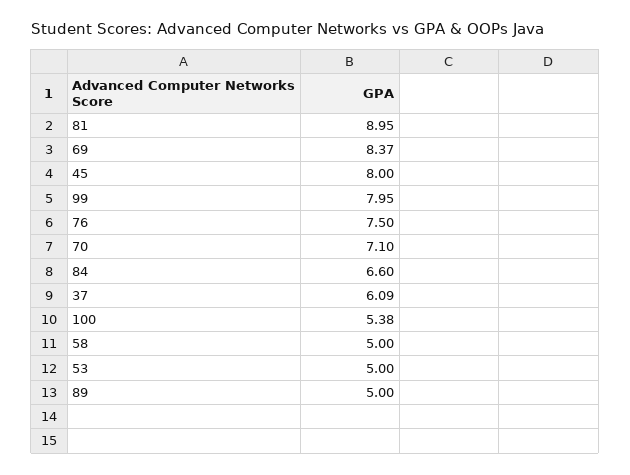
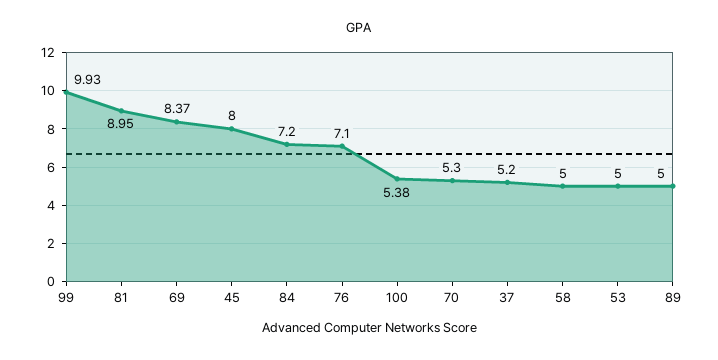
  {
    "81": 8.95,
    "69": 8.37,
    "45": 8,
-   "99": 7.95,
+   "99": 9.93,
-   "76": 7.5,
+   "76": 7.1,
-   "70": 7.1,
+   "70": 5.3,
-   "84": 6.6,
+   "84": 7.2,
-   "37": 6.09,
+   "37": 5.2,
    "100": 5.38,
    "58": 5,
    "53": 5,
    "89": 5
  }

